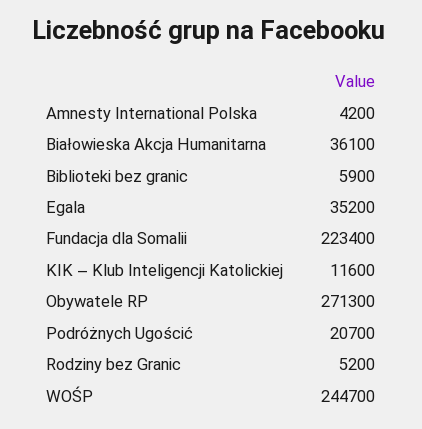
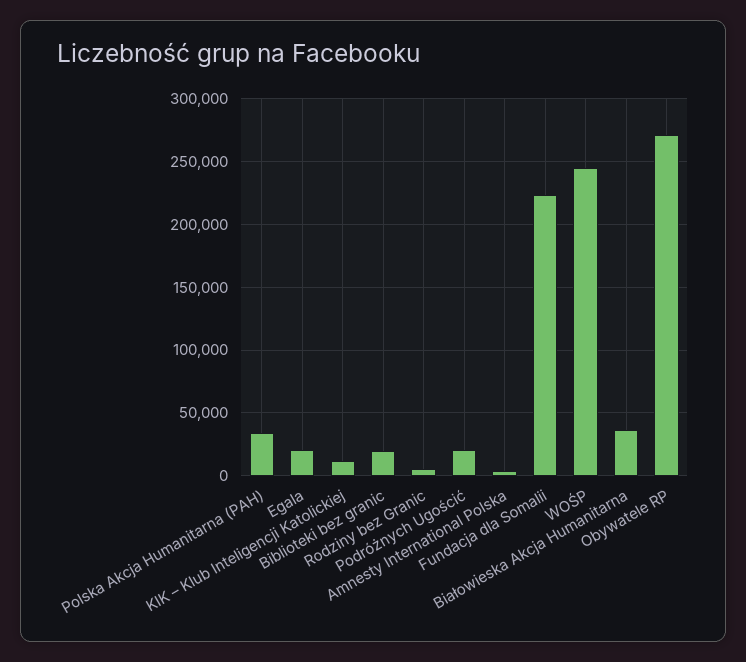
  {
    "Amnesty International Polska": 4200,
    "Białowieska Akcja Humanitarna": 36100,
-   "Biblioteki bez granic": 5900,
+   "Biblioteki bez granic": 20000,
-   "Egala": 35200,
+   "Egala": 20000,
    "Fundacja dla Somalii": 223400,
    "KIK – Klub Inteligencji Katolickiej": 11600,
    "Obywatele RP": 271300,
    "Podróżnych Ugościć": 20700,
    "Rodziny bez Granic": 5200,
-   "WOŚP": 244700
+   "WOŚP": 244700,
+   "Polska Akcja Humanitarna (PAH)": 35000
  }

